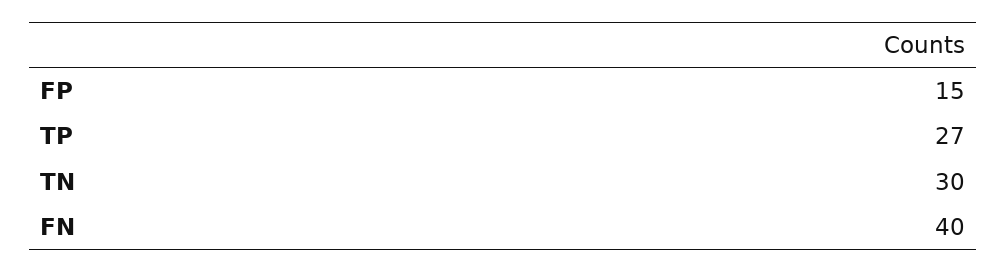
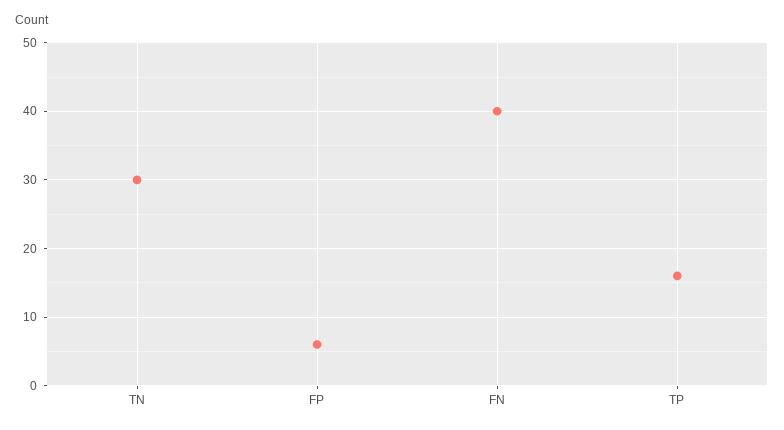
  {
-   "FP": 15,
+   "FP": 6,
-   "TP": 27,
+   "TP": 16,
    "TN": 30,
    "FN": 40
  }

